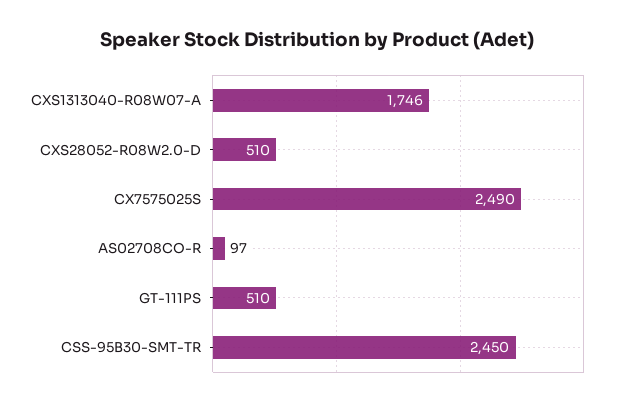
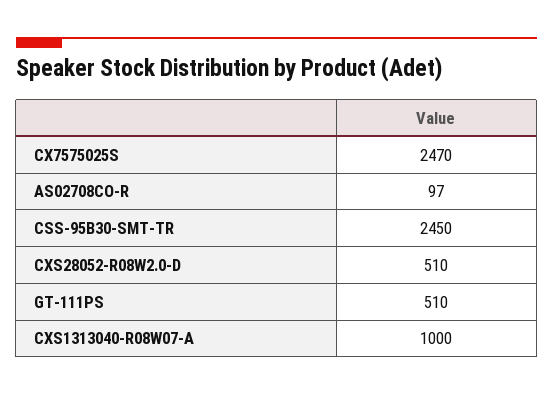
  {
-   "CXS1313040-R08W07-A": 1746,
+   "CXS1313040-R08W07-A": 1000,
    "CXS28052-R08W2.0-D": 510,
-   "CX7575025S": 2490,
+   "CX7575025S": 2470,
    "AS02708CO-R": 97,
    "GT-111PS": 510,
    "CSS-95B30-SMT-TR": 2450
  }

